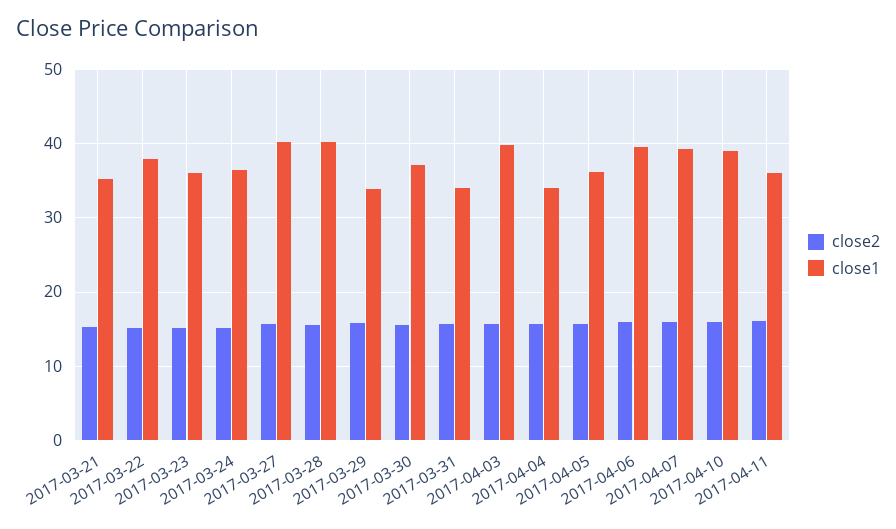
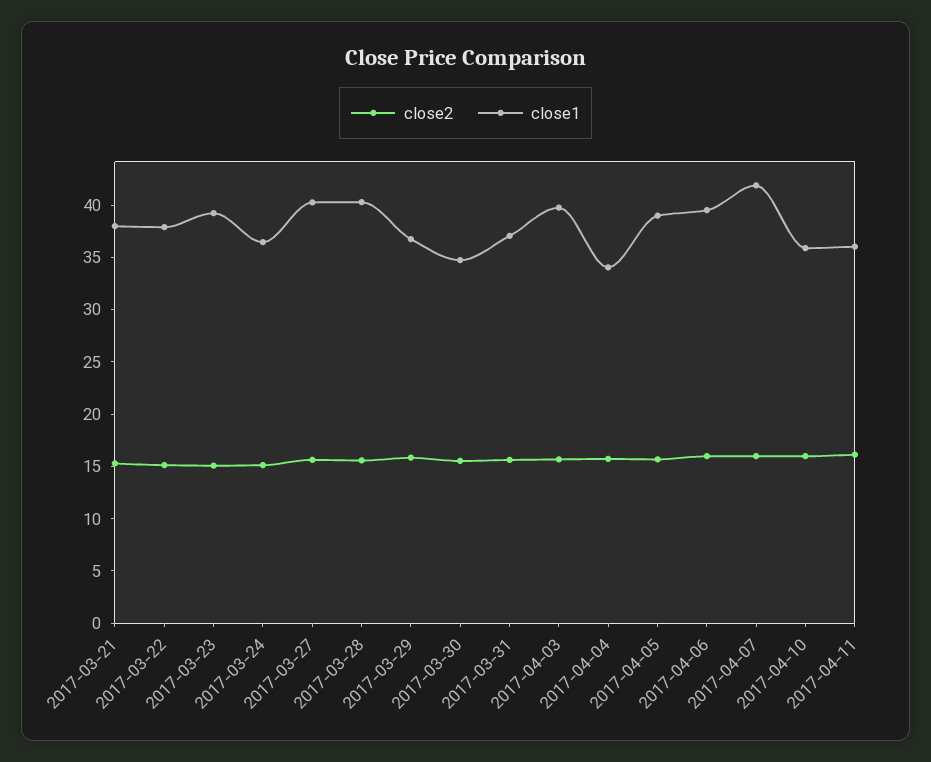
  {
    "close2": {
      "2017-03-21": 15,
      "2017-03-22": 15,
      "2017-03-23": 15,
      "2017-03-24": 15,
      "2017-03-27": 16,
      "2017-03-28": 16,
      "2017-03-29": 16,
      "2017-03-30": 16,
      "2017-03-31": 16,
      "2017-04-03": 16,
      "2017-04-04": 16,
      "2017-04-05": 16,
      "2017-04-06": 16,
      "2017-04-07": 16,
      "2017-04-10": 16,
      "2017-04-11": 16
    },
    "close1": {
-     "2017-03-21": 35,
+     "2017-03-21": 38,
      "2017-03-22": 38,
-     "2017-03-23": 36,
+     "2017-03-23": 39,
      "2017-03-24": 36,
      "2017-03-27": 40,
      "2017-03-28": 40,
-     "2017-03-29": 34,
+     "2017-03-29": 37,
-     "2017-03-30": 37,
+     "2017-03-30": 35,
-     "2017-03-31": 34,
+     "2017-03-31": 37,
      "2017-04-03": 40,
      "2017-04-04": 34,
-     "2017-04-05": 36,
+     "2017-04-05": 39,
      "2017-04-06": 40,
-     "2017-04-07": 39,
+     "2017-04-07": 42,
-     "2017-04-10": 39,
+     "2017-04-10": 36,
      "2017-04-11": 36
    }
  }

